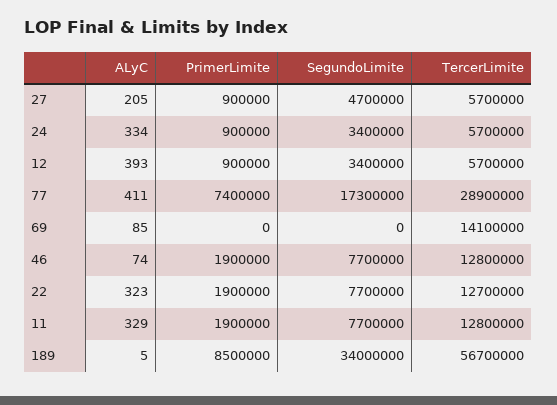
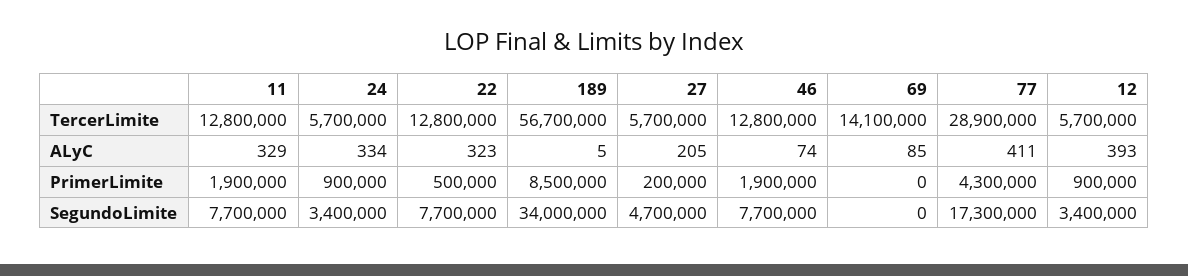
  {
    "ALyC": {
      "27": 205,
      "24": 334,
      "12": 393,
      "77": 411,
      "69": 85,
      "46": 74,
      "22": 323,
      "11": 329,
      "189": 5
    },
    "PrimerLimite": {
-     "27": 900000,
+     "27": 200000,
      "24": 900000,
      "12": 900000,
-     "77": 7400000,
+     "77": 4300000,
      "69": 0,
      "46": 1900000,
-     "22": 1900000,
+     "22": 500000,
      "11": 1900000,
      "189": 8500000
    },
    "SegundoLimite": {
      "27": 4700000,
      "24": 3400000,
      "12": 3400000,
      "77": 17300000,
      "69": 0,
      "46": 7700000,
      "22": 7700000,
      "11": 7700000,
      "189": 34000000
    },
    "TercerLimite": {
      "27": 5700000,
      "24": 5700000,
      "12": 5700000,
      "77": 28900000,
      "69": 14100000,
      "46": 12800000,
-     "22": 12700000,
+     "22": 12800000,
      "11": 12800000,
      "189": 56700000
    }
  }

